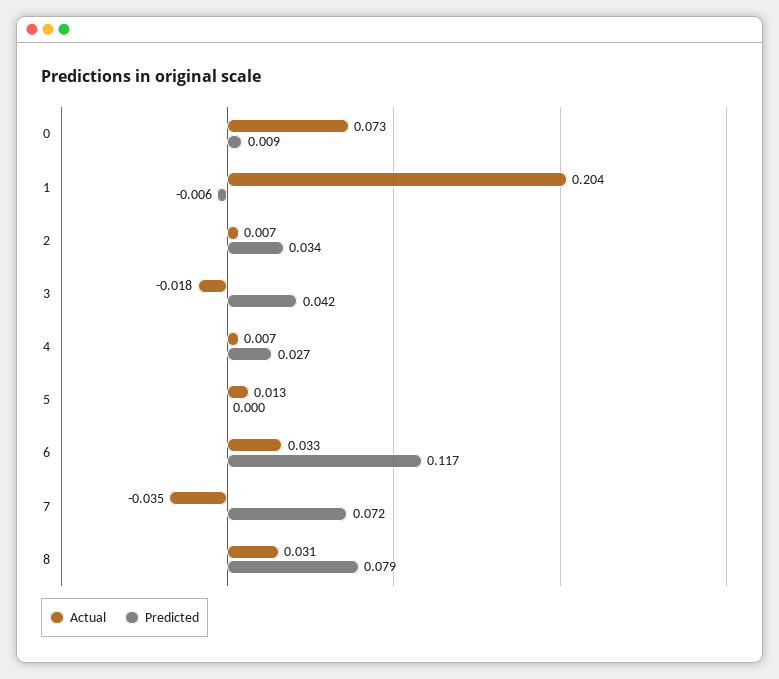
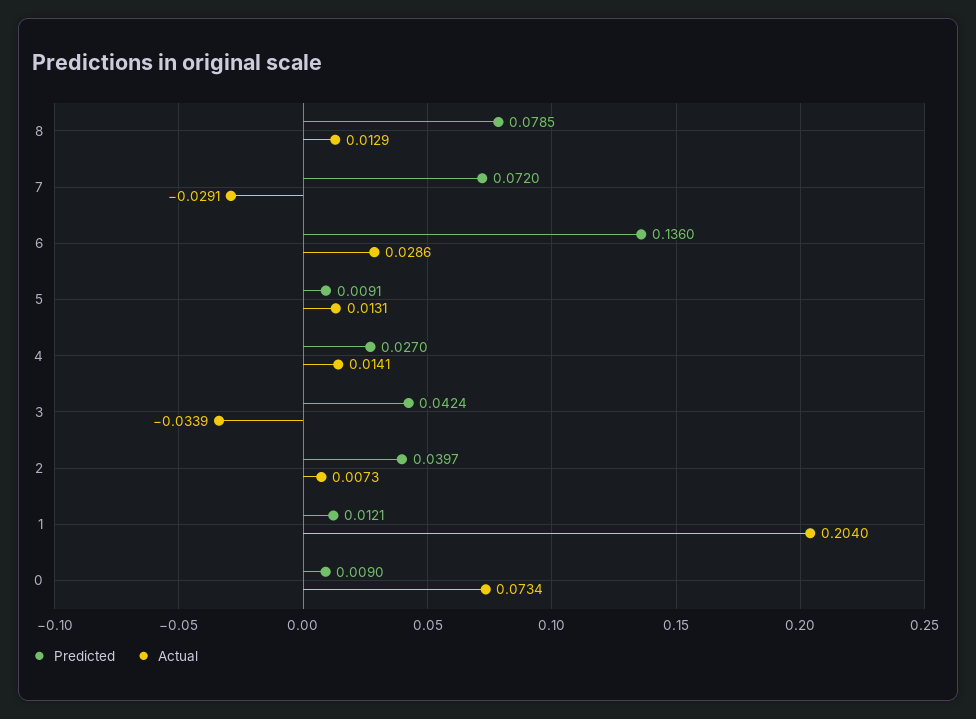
  {
    "Actual": {
      "0": 0.0734,
      "1": 0.204,
      "2": 0.0073,
-     "3": -0.018,
+     "3": -0.0339,
-     "4": 0.007,
+     "4": 0.0141,
      "5": 0.0131,
-     "6": 0.033,
+     "6": 0.0286,
-     "7": -0.035,
+     "7": -0.0291,
-     "8": 0.031
+     "8": 0.0129
    },
    "Predicted": {
      "0": 0.009,
-     "1": -0.006,
+     "1": 0.0121,
-     "2": 0.034,
+     "2": 0.0397,
      "3": 0.0424,
      "4": 0.027,
-     "5": 0,
+     "5": 0.0091,
-     "6": 0.117,
+     "6": 0.136,
      "7": 0.072,
      "8": 0.0785
    }
  }

